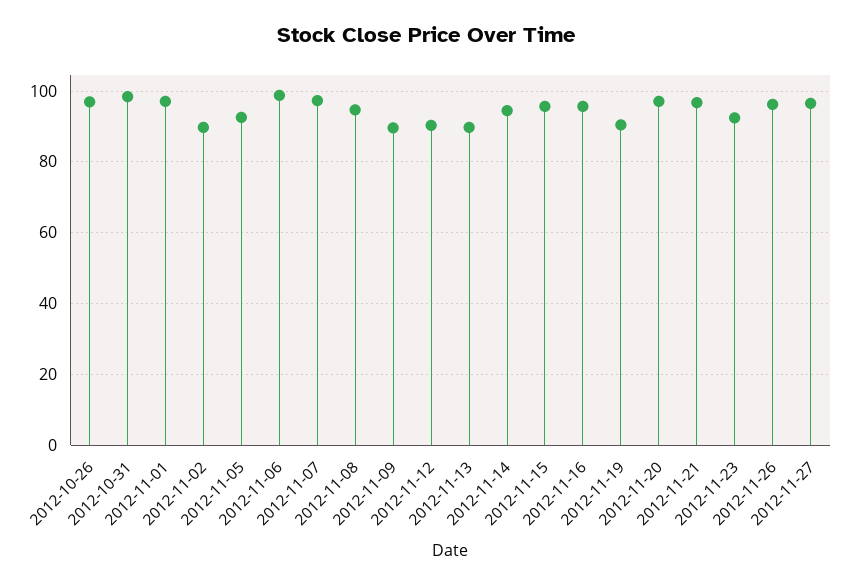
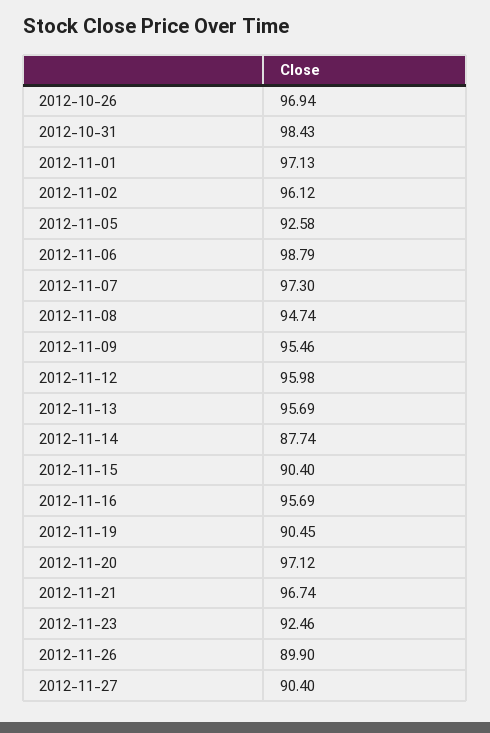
  {
    "2012-10-26": 96.94,
    "2012-10-31": 98.43,
    "2012-11-01": 97.13,
-   "2012-11-02": 90,
+   "2012-11-02": 96.12,
    "2012-11-05": 92.58,
    "2012-11-06": 98.79,
    "2012-11-07": 97.3,
    "2012-11-08": 94.74,
-   "2012-11-09": 90,
+   "2012-11-09": 95.46,
-   "2012-11-12": 90,
+   "2012-11-12": 95.98,
-   "2012-11-13": 90,
+   "2012-11-13": 95.69,
-   "2012-11-14": 94,
+   "2012-11-14": 87.74,
-   "2012-11-15": 96,
+   "2012-11-15": 90.4,
    "2012-11-16": 95.69,
    "2012-11-19": 90.45,
    "2012-11-20": 97.12,
    "2012-11-21": 96.74,
    "2012-11-23": 92.46,
-   "2012-11-26": 96,
+   "2012-11-26": 89.9,
-   "2012-11-27": 96
+   "2012-11-27": 90.4
  }

